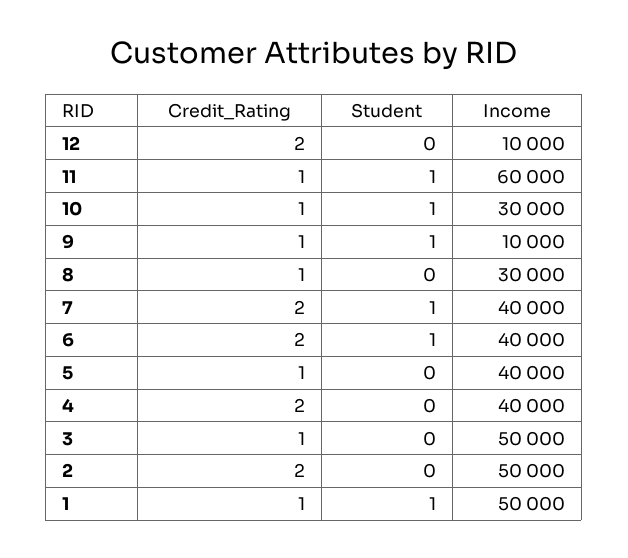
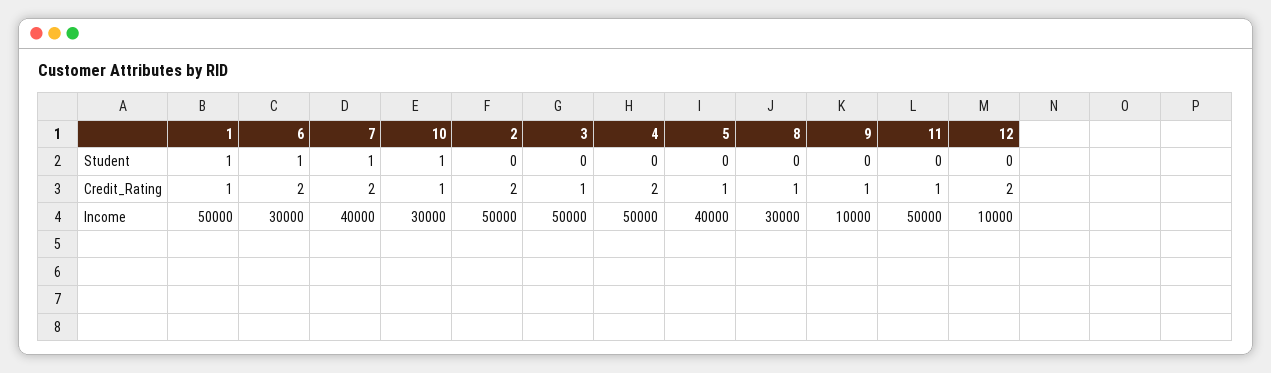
  {
    "Credit_Rating": {
      "12": 2,
      "11": 1,
      "10": 1,
      "9": 1,
      "8": 1,
      "7": 2,
      "6": 2,
      "5": 1,
      "4": 2,
      "3": 1,
      "2": 2,
      "1": 1
    },
    "Student": {
      "12": 0,
-     "11": 1,
+     "11": 0,
      "10": 1,
-     "9": 1,
+     "9": 0,
      "8": 0,
      "7": 1,
      "6": 1,
      "5": 0,
      "4": 0,
      "3": 0,
      "2": 0,
      "1": 1
    },
    "Income": {
      "12": 10000,
-     "11": 60000,
+     "11": 50000,
      "10": 30000,
      "9": 10000,
      "8": 30000,
      "7": 40000,
-     "6": 40000,
+     "6": 30000,
      "5": 40000,
-     "4": 40000,
+     "4": 50000,
      "3": 50000,
      "2": 50000,
      "1": 50000
    }
  }

